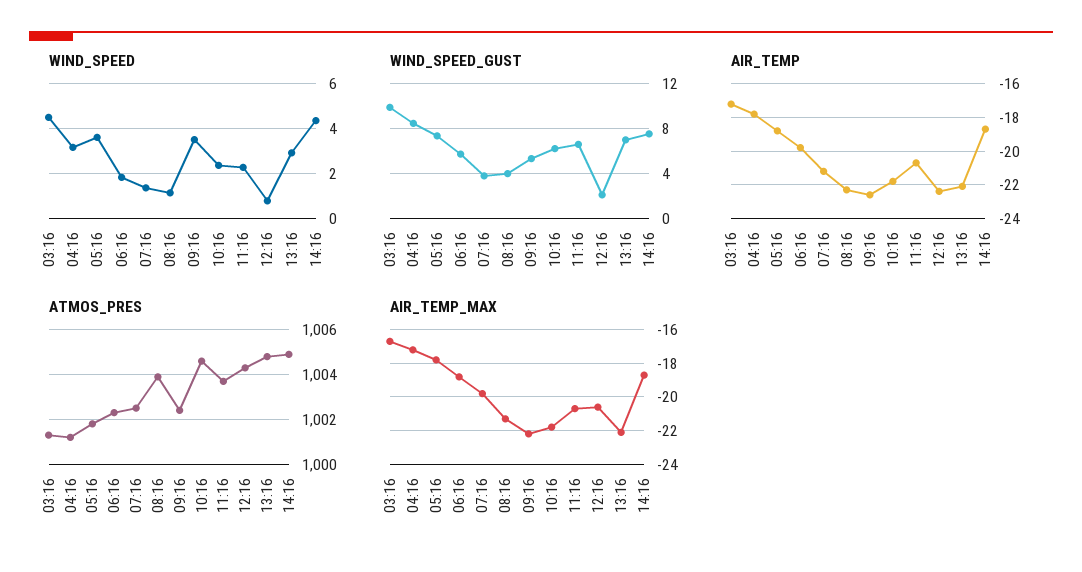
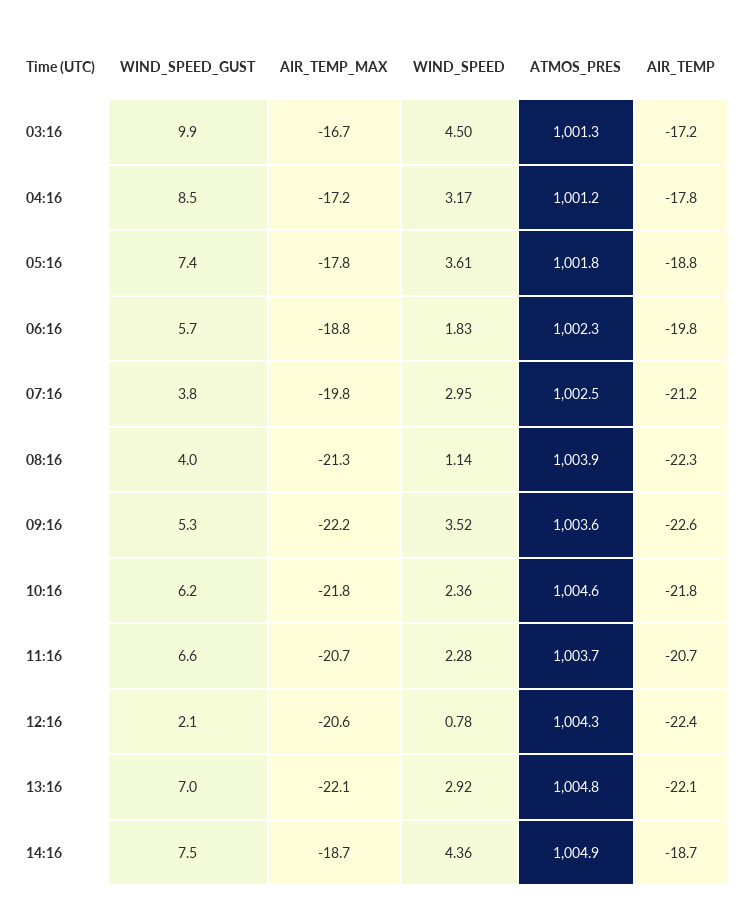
  {
    "WIND_SPEED": {
      "03:16": 4.5,
      "04:16": 3.17,
      "05:16": 3.61,
      "06:16": 1.83,
-     "07:16": 1.5,
+     "07:16": 2.95,
      "08:16": 1.14,
      "09:16": 3.52,
      "10:16": 2.36,
      "11:16": 2.28,
      "12:16": 0.78,
      "13:16": 2.92,
      "14:16": 4.36
    },
    "WIND_SPEED_GUST": {
      "03:16": 9.9,
      "04:16": 8.5,
      "05:16": 7.4,
      "06:16": 5.7,
      "07:16": 3.8,
      "08:16": 4,
      "09:16": 5.3,
      "10:16": 6.2,
      "11:16": 6.6,
      "12:16": 2.1,
      "13:16": 7,
      "14:16": 7.5
    },
    "AIR_TEMP": {
      "03:16": -17.2,
      "04:16": -17.8,
      "05:16": -18.8,
      "06:16": -19.8,
      "07:16": -21.2,
      "08:16": -22.3,
      "09:16": -22.6,
      "10:16": -21.8,
      "11:16": -20.7,
      "12:16": -22.4,
      "13:16": -22.1,
      "14:16": -18.7
    },
    "ATMOS_PRES": {
      "03:16": 1001.3,
      "04:16": 1001.2,
      "05:16": 1001.8,
      "06:16": 1002.3,
      "07:16": 1002.5,
      "08:16": 1003.9,
-     "09:16": 1002.5,
+     "09:16": 1003.6,
      "10:16": 1004.6,
      "11:16": 1003.7,
      "12:16": 1004.3,
      "13:16": 1004.8,
      "14:16": 1004.9
    },
    "AIR_TEMP_MAX": {
      "03:16": -16.7,
      "04:16": -17.2,
      "05:16": -17.8,
      "06:16": -18.8,
      "07:16": -19.8,
      "08:16": -21.3,
      "09:16": -22.2,
      "10:16": -21.8,
      "11:16": -20.7,
      "12:16": -20.6,
      "13:16": -22.1,
      "14:16": -18.7
    }
  }

